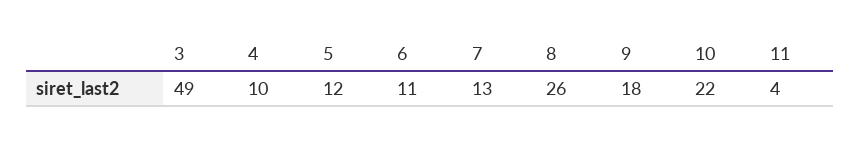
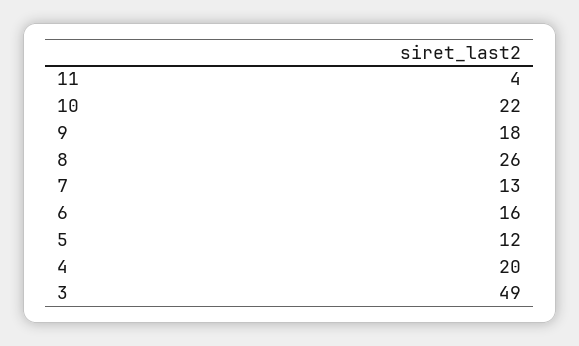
  {
    "3": 49,
-   "4": 10,
+   "4": 20,
    "5": 12,
-   "6": 11,
+   "6": 16,
    "7": 13,
    "8": 26,
    "9": 18,
    "10": 22,
    "11": 4
  }

